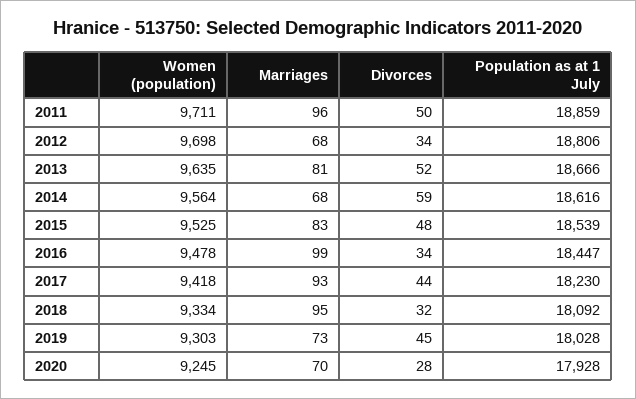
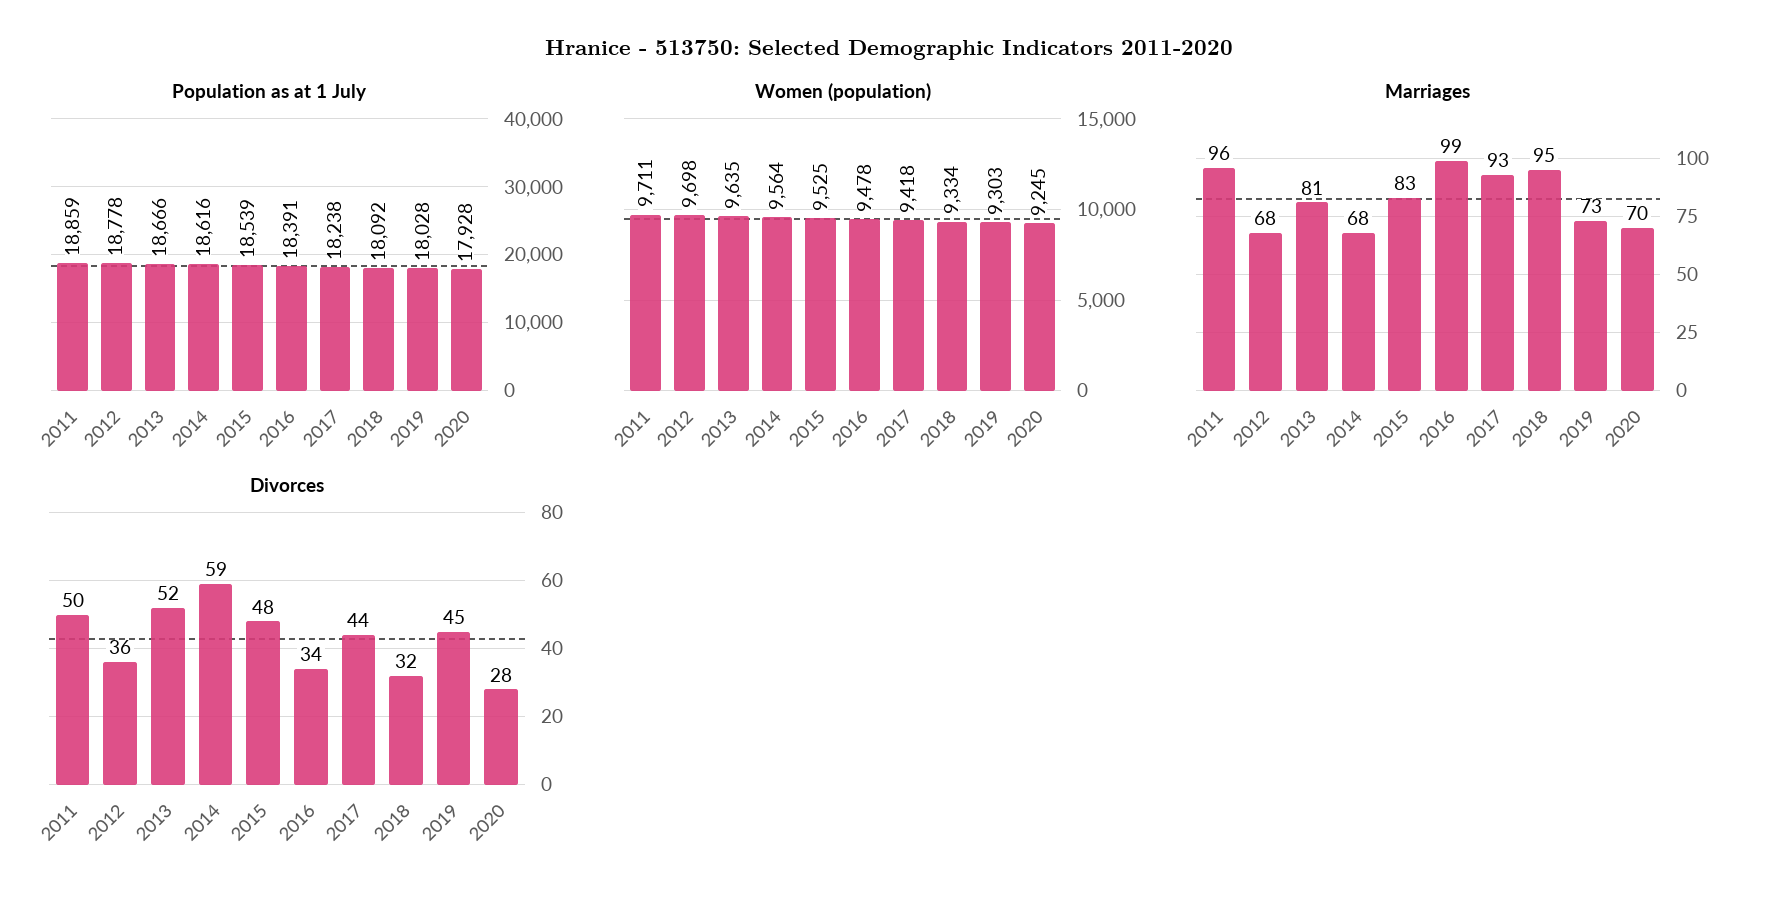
  {
    "Women (population)": {
      "2011": 9711,
      "2012": 9698,
      "2013": 9635,
      "2014": 9564,
      "2015": 9525,
      "2016": 9478,
      "2017": 9418,
      "2018": 9334,
      "2019": 9303,
      "2020": 9245
    },
    "Marriages": {
      "2011": 96,
      "2012": 68,
      "2013": 81,
      "2014": 68,
      "2015": 83,
      "2016": 99,
      "2017": 93,
      "2018": 95,
      "2019": 73,
      "2020": 70
    },
    "Divorces": {
      "2011": 50,
-     "2012": 34,
+     "2012": 36,
      "2013": 52,
      "2014": 59,
      "2015": 48,
      "2016": 34,
      "2017": 44,
      "2018": 32,
      "2019": 45,
      "2020": 28
    },
    "Population as at 1 July": {
      "2011": 18859,
-     "2012": 18806,
+     "2012": 18778,
      "2013": 18666,
      "2014": 18616,
      "2015": 18539,
-     "2016": 18447,
+     "2016": 18391,
-     "2017": 18230,
+     "2017": 18238,
      "2018": 18092,
      "2019": 18028,
      "2020": 17928
    }
  }

